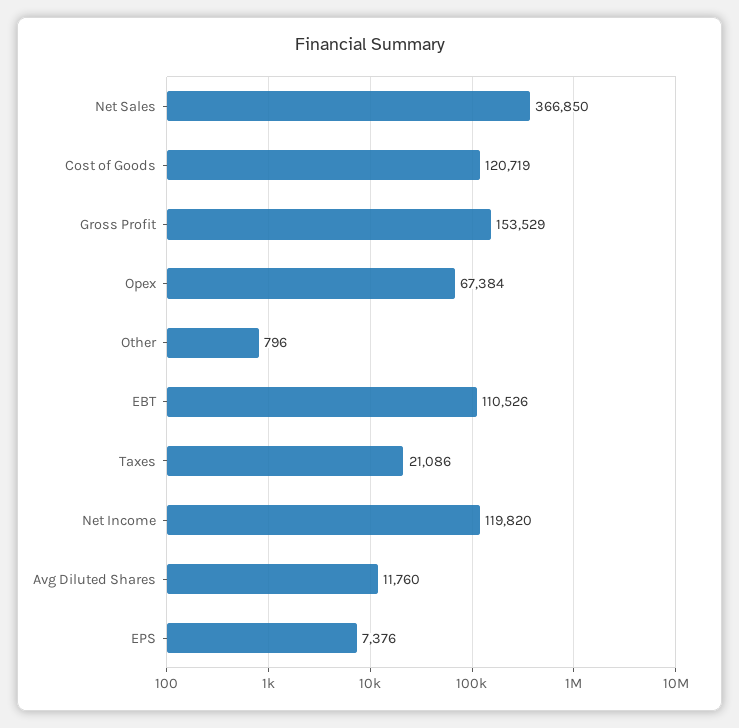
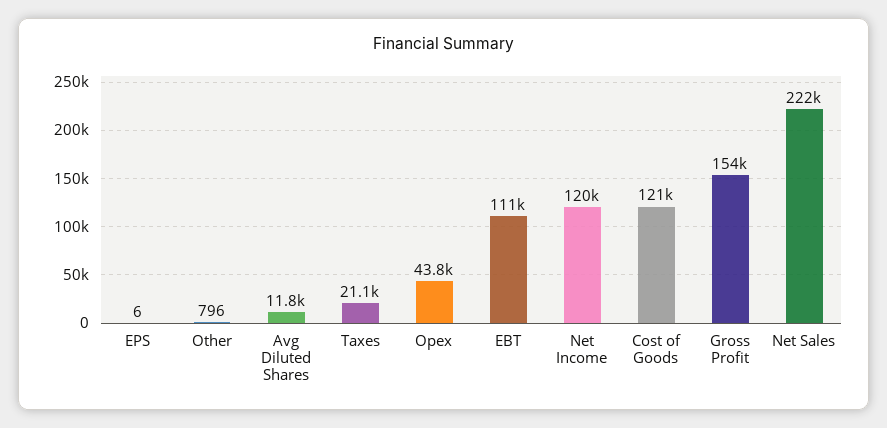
  {
-   "Net Sales": 366850,
+   "Net Sales": 222000,
    "Cost of Goods": 120719,
    "Gross Profit": 153529,
-   "Opex": 67384,
+   "Opex": 43800,
    "Other": 796,
    "EBT": 110526,
    "Taxes": 21086,
    "Net Income": 119820,
    "Avg Diluted Shares": 11760,
-   "EPS": 7376
+   "EPS": 6
  }

